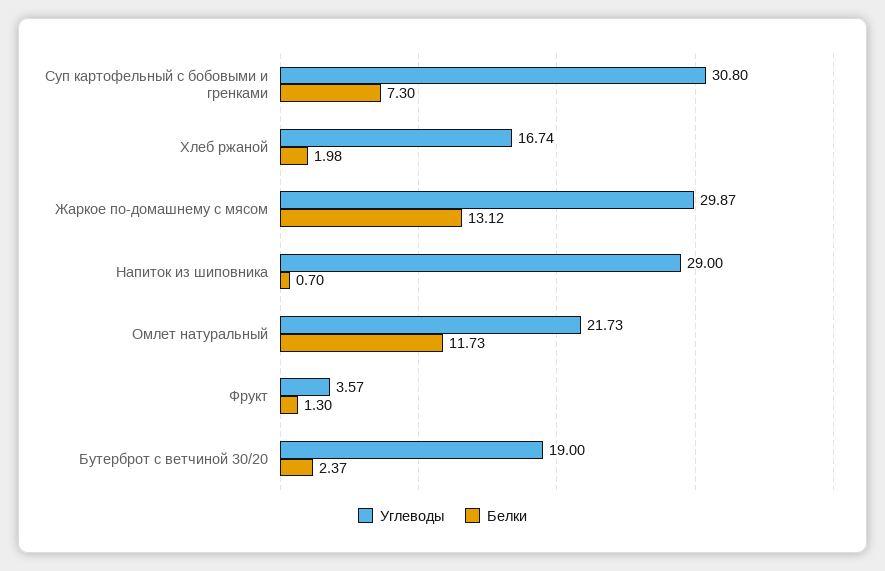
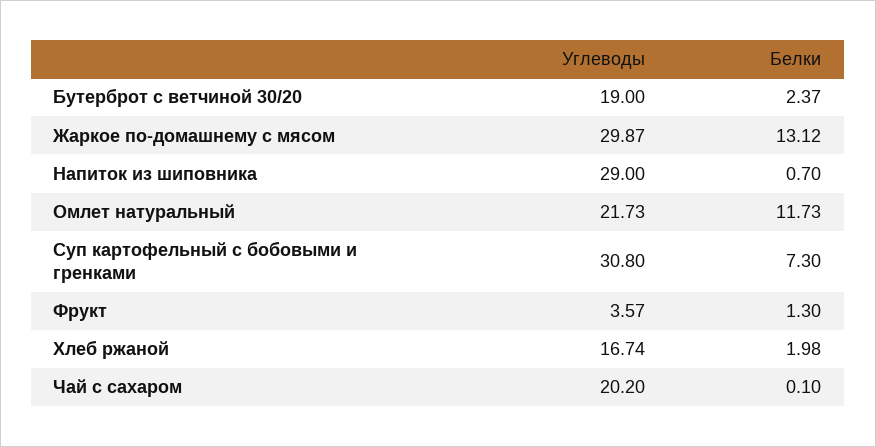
  {
    "Углеводы": {
      "Суп картофельный с бобовыми и гренками": 30.8,
      "Хлеб ржаной": 16.74,
      "Жаркое по-домашнему с мясом": 29.87,
      "Напиток из шиповника": 29,
      "Омлет натуральный": 21.73,
      "Фрукт": 3.57,
-     "Бутерброт с ветчиной 30/20": 19
+     "Бутерброт с ветчиной 30/20": 19,
+     "Чай с сахаром": 20.2
    },
    "Белки": {
      "Суп картофельный с бобовыми и гренками": 7.3,
      "Хлеб ржаной": 1.98,
      "Жаркое по-домашнему с мясом": 13.12,
      "Напиток из шиповника": 0.7,
      "Омлет натуральный": 11.73,
      "Фрукт": 1.3,
-     "Бутерброт с ветчиной 30/20": 2.37
+     "Бутерброт с ветчиной 30/20": 2.37,
+     "Чай с сахаром": 0.1
    }
  }

